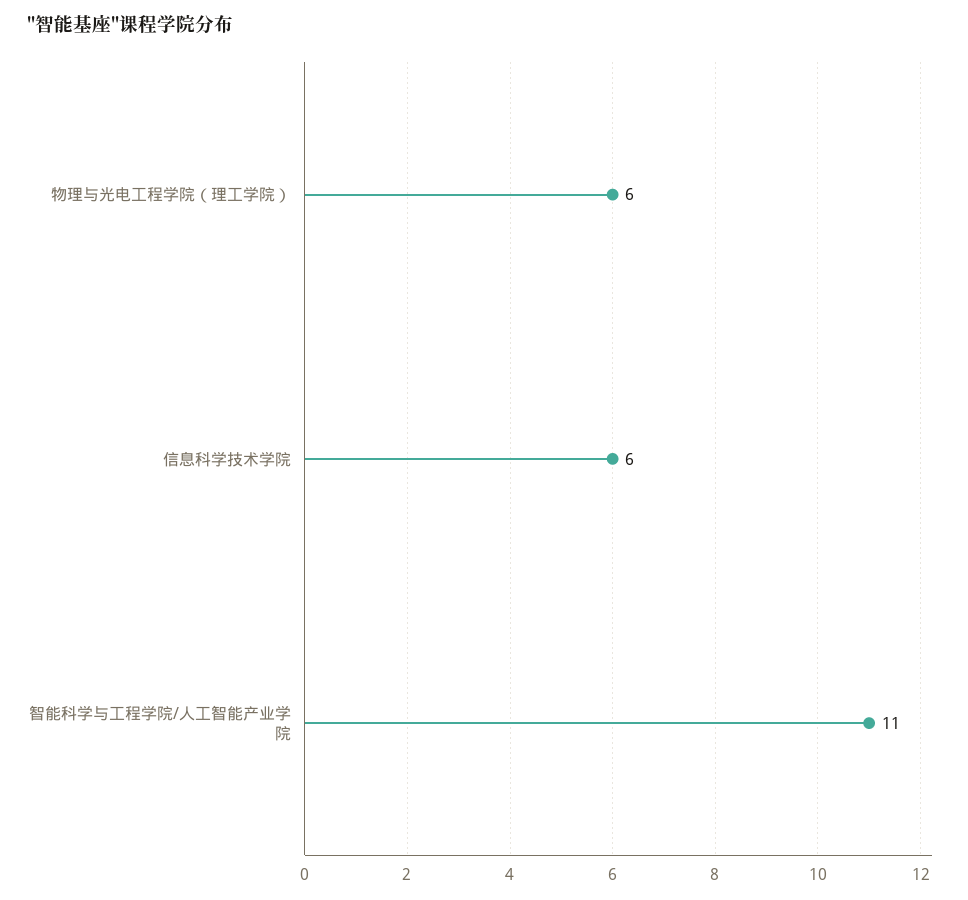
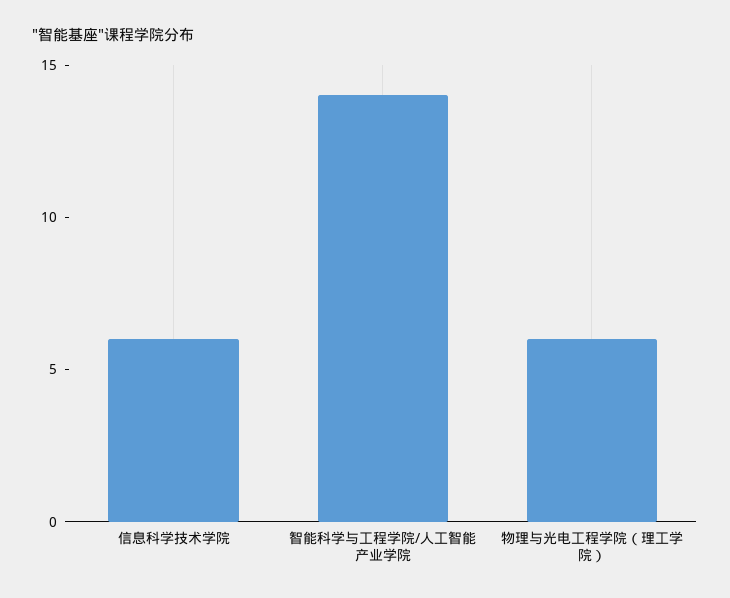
  {
    "物理与光电工程学院（理工学院）": 6,
    "信息科学技术学院": 6,
-   "智能科学与工程学院/人工智能产业学院": 11
+   "智能科学与工程学院/人工智能产业学院": 14
  }

